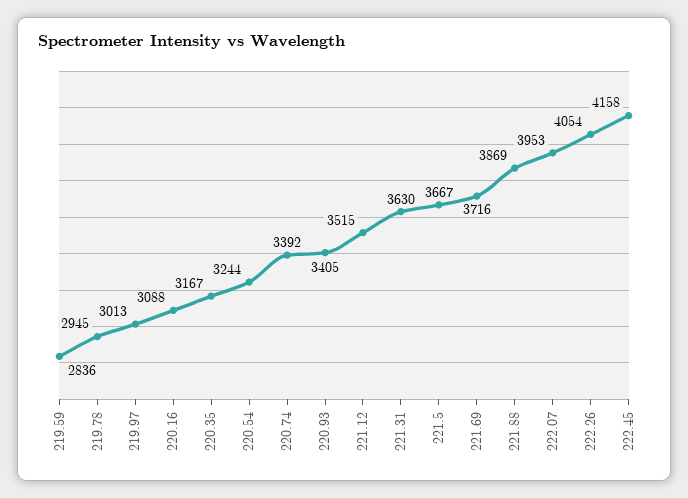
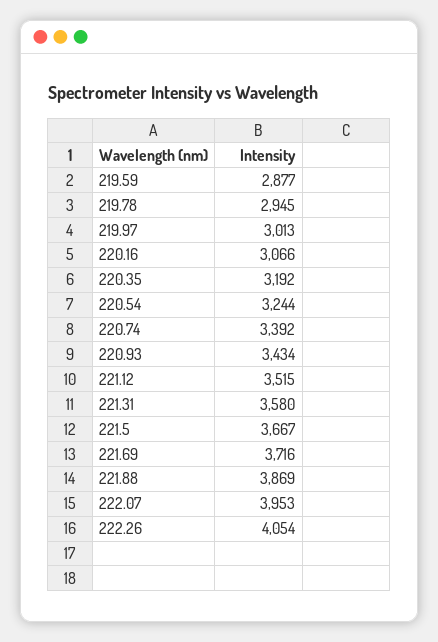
  {
-   "219.59": 2836,
+   "219.59": 2877,
    "219.78": 2945,
    "219.97": 3013,
-   "220.16": 3088,
+   "220.16": 3066,
-   "220.35": 3167,
+   "220.35": 3192,
    "220.54": 3244,
    "220.74": 3392,
-   "220.93": 3405,
+   "220.93": 3434,
    "221.12": 3515,
-   "221.31": 3630,
+   "221.31": 3580,
    "221.5": 3667,
    "221.69": 3716,
    "221.88": 3869,
    "222.07": 3953,
-   "222.26": 4054,
+   "222.26": 4054
-   "222.45": 4158
  }

